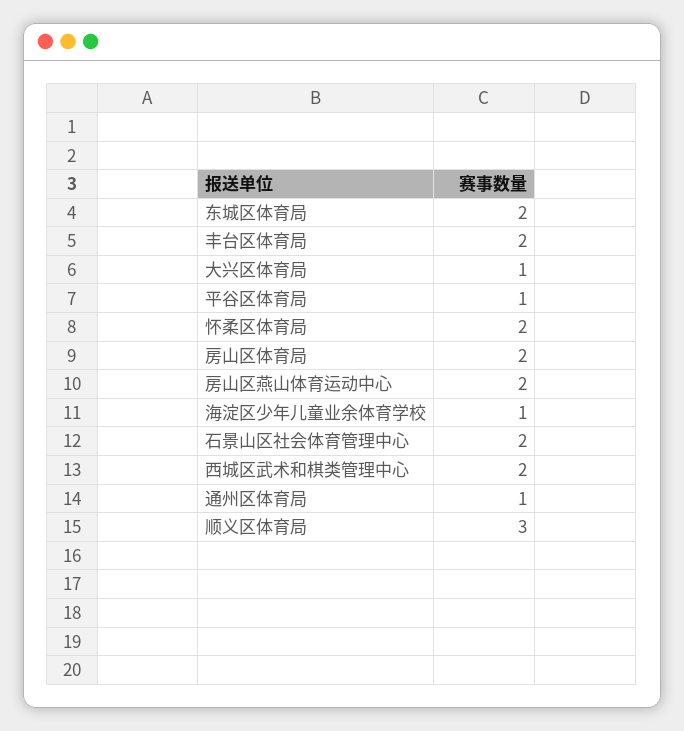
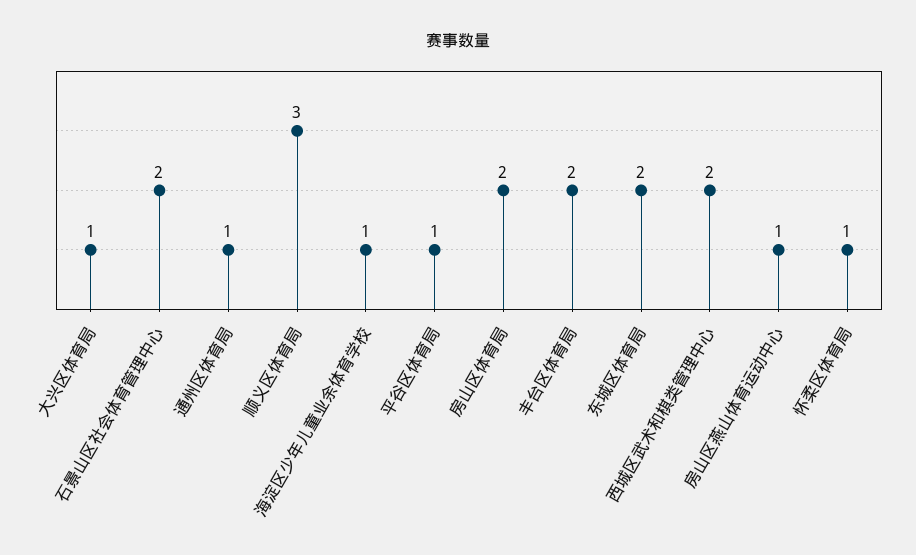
  {
    "东城区体育局": 2,
    "丰台区体育局": 2,
    "大兴区体育局": 1,
    "平谷区体育局": 1,
-   "怀柔区体育局": 2,
+   "怀柔区体育局": 1,
    "房山区体育局": 2,
-   "房山区燕山体育运动中心": 2,
+   "房山区燕山体育运动中心": 1,
    "海淀区少年儿童业余体育学校": 1,
    "石景山区社会体育管理中心": 2,
    "西城区武术和棋类管理中心": 2,
    "通州区体育局": 1,
    "顺义区体育局": 3
  }

